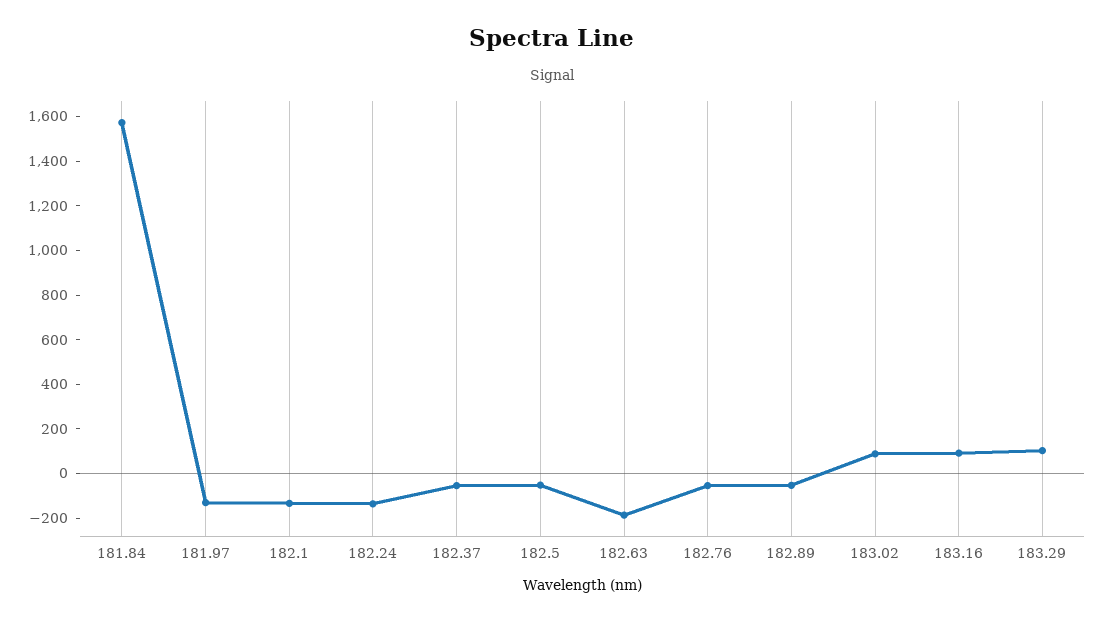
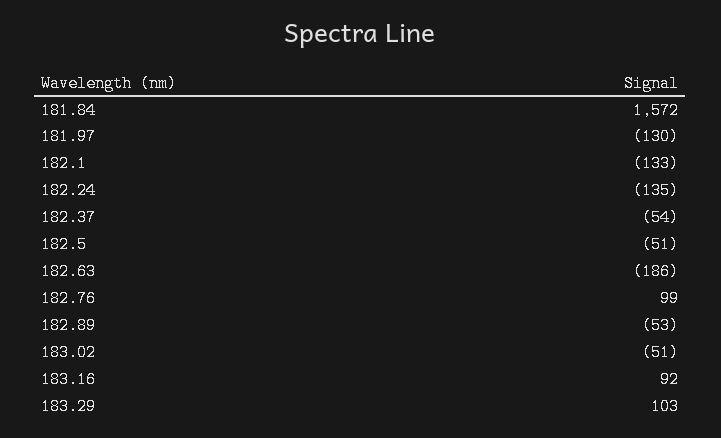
  {
    "181.84": 1572,
    "181.97": -130,
    "182.1": -133,
    "182.24": -135,
    "182.37": -54,
    "182.5": -51,
    "182.63": -186,
-   "182.76": -50,
+   "182.76": 99,
    "182.89": -53,
-   "183.02": 100,
+   "183.02": -51,
    "183.16": 92,
    "183.29": 103
  }

